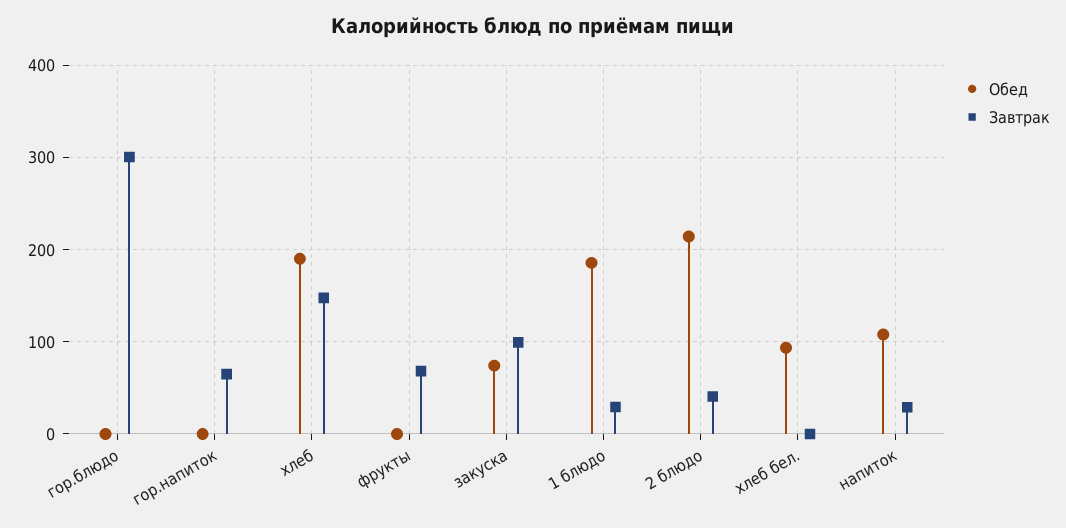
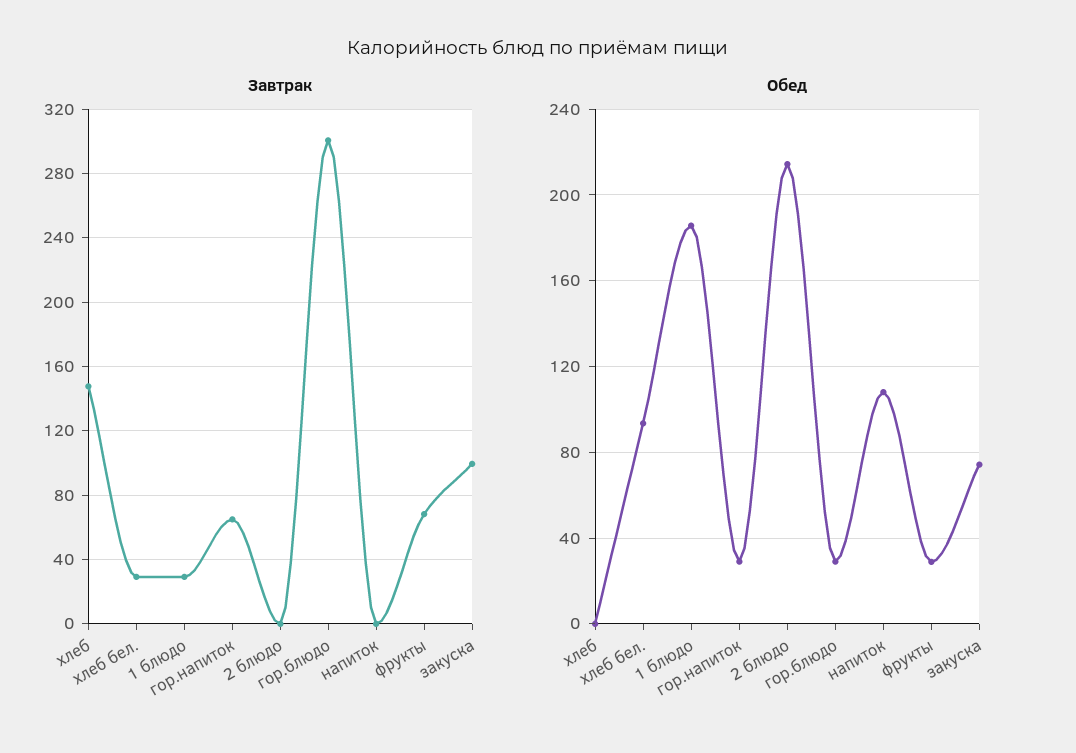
  {
    "Обед": {
-     "гор.блюдо": 0,
+     "гор.блюдо": 30,
-     "гор.напиток": 0,
+     "гор.напиток": 30,
-     "хлеб": 190,
+     "хлеб": 0,
-     "фрукты": 0,
+     "фрукты": 30,
      "закуска": 75,
      "1 блюдо": 185,
      "2 блюдо": 215,
      "хлеб бел.": 95,
      "напиток": 110
    },
    "Завтрак": {
      "гор.блюдо": 300,
      "гор.напиток": 65,
      "хлеб": 150,
      "фрукты": 70,
      "закуска": 100,
      "1 блюдо": 30,
-     "2 блюдо": 40,
+     "2 блюдо": 0,
-     "хлеб бел.": 0,
+     "хлеб бел.": 30,
-     "напиток": 30
+     "напиток": 0
    }
  }

